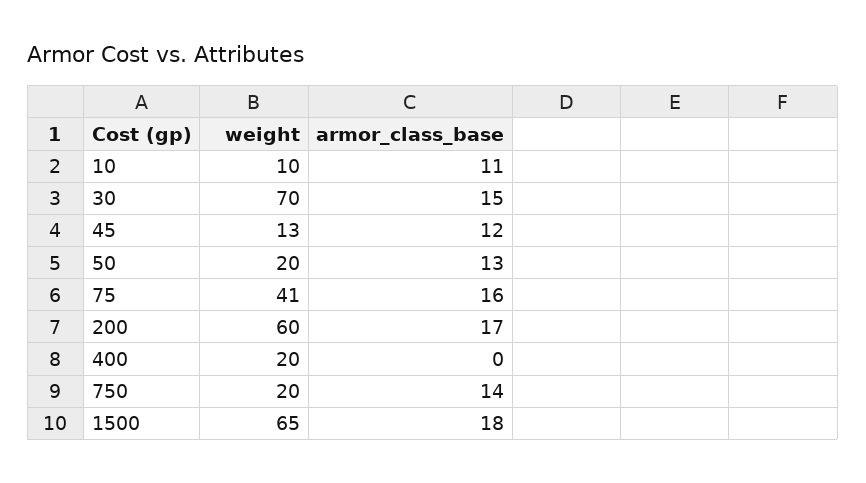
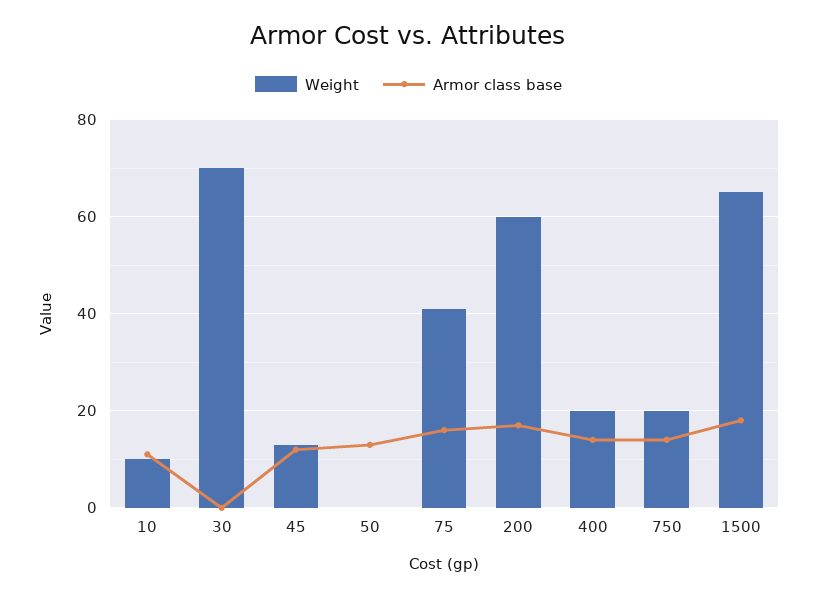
  {
    "weight": {
      "10": 10,
      "30": 70,
      "45": 13,
-     "50": 20,
+     "50": 0,
      "75": 41,
      "200": 60,
      "400": 20,
      "750": 20,
      "1500": 65
    },
    "armor_class_base": {
      "10": 11,
-     "30": 15,
+     "30": 0,
      "45": 12,
      "50": 13,
      "75": 16,
      "200": 17,
-     "400": 0,
+     "400": 15,
      "750": 14,
      "1500": 18
    }
  }

